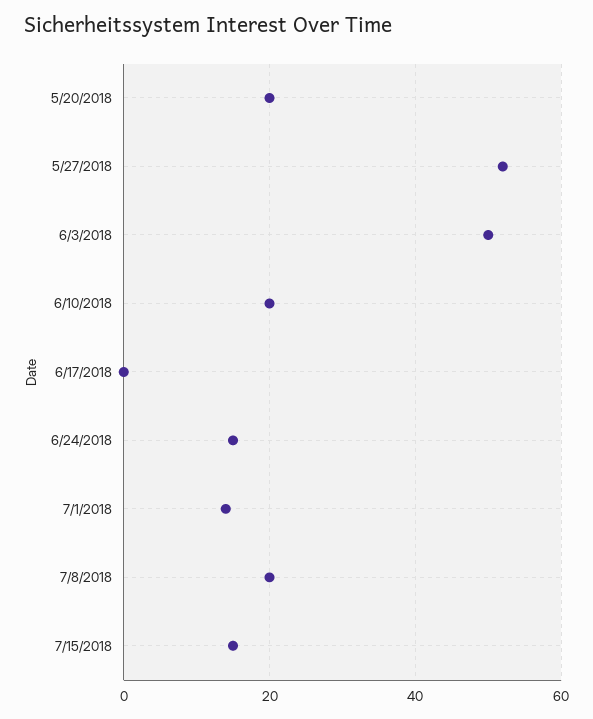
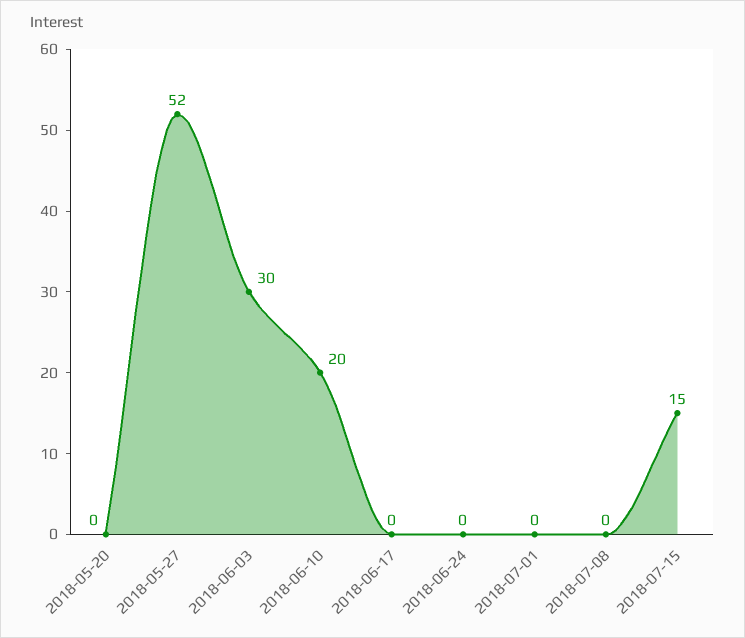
  {
-   "5/20/2018": 20,
+   "5/20/2018": 0,
    "5/27/2018": 52,
-   "6/3/2018": 50,
+   "6/3/2018": 30,
    "6/10/2018": 20,
    "6/17/2018": 0,
-   "6/24/2018": 15,
+   "6/24/2018": 0,
-   "7/1/2018": 15,
+   "7/1/2018": 0,
-   "7/8/2018": 20,
+   "7/8/2018": 0,
    "7/15/2018": 15
  }

